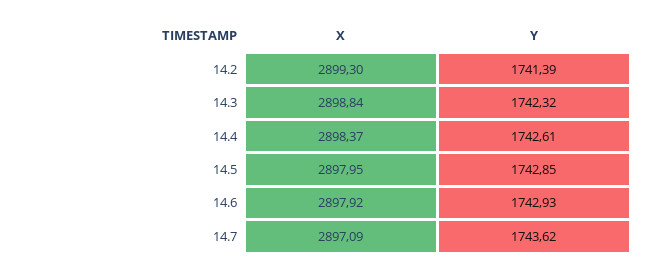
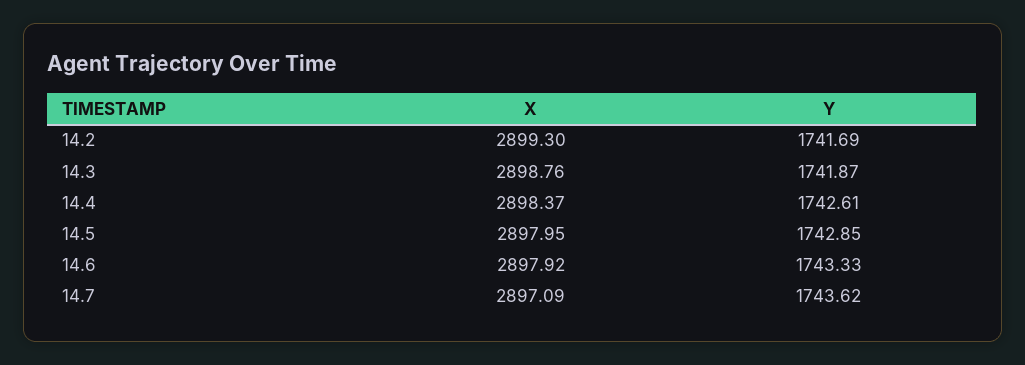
  {
    "X": {
      "14.2": 2899.3,
-     "14.3": 2898.84,
+     "14.3": 2898.76,
      "14.4": 2898.37,
      "14.5": 2897.95,
      "14.6": 2897.92,
      "14.7": 2897.09
    },
    "Y": {
-     "14.2": 1741.39,
+     "14.2": 1741.69,
-     "14.3": 1742.32,
+     "14.3": 1741.87,
      "14.4": 1742.61,
      "14.5": 1742.85,
-     "14.6": 1742.93,
+     "14.6": 1743.33,
      "14.7": 1743.62
    }
  }

